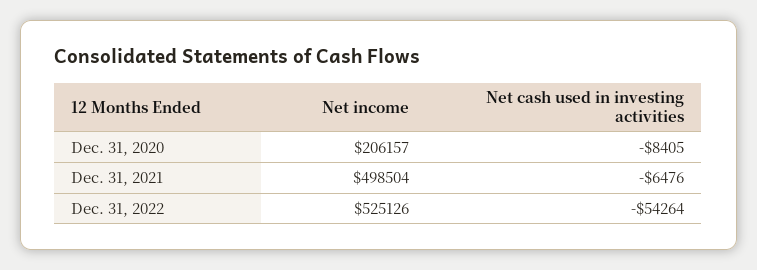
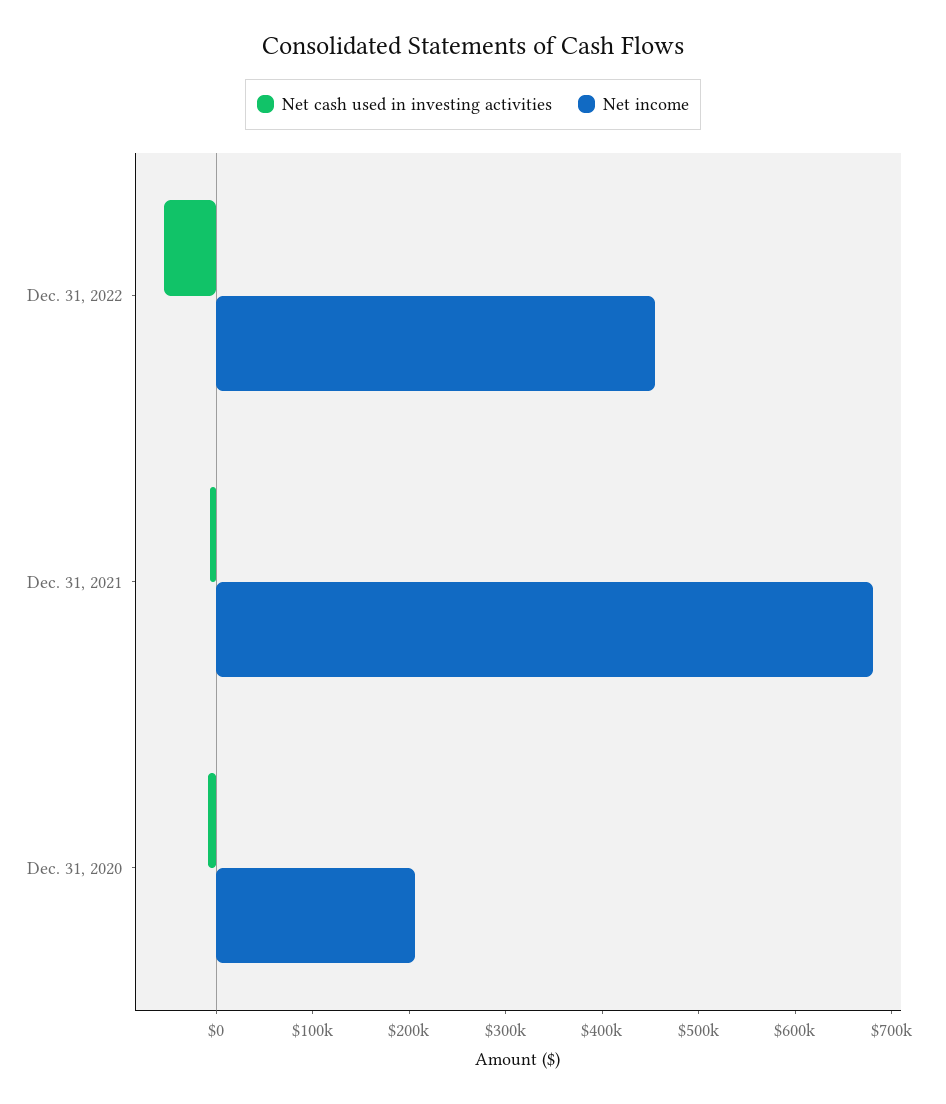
  {
    "Net income": {
      "Dec. 31, 2020": 206157,
-     "Dec. 31, 2021": 498504,
+     "Dec. 31, 2021": 680000,
-     "Dec. 31, 2022": 525126
+     "Dec. 31, 2022": 460000
    },
    "Net cash used in investing activities": {
      "Dec. 31, 2020": -8405,
      "Dec. 31, 2021": -6476,
      "Dec. 31, 2022": -54264
    }
  }

